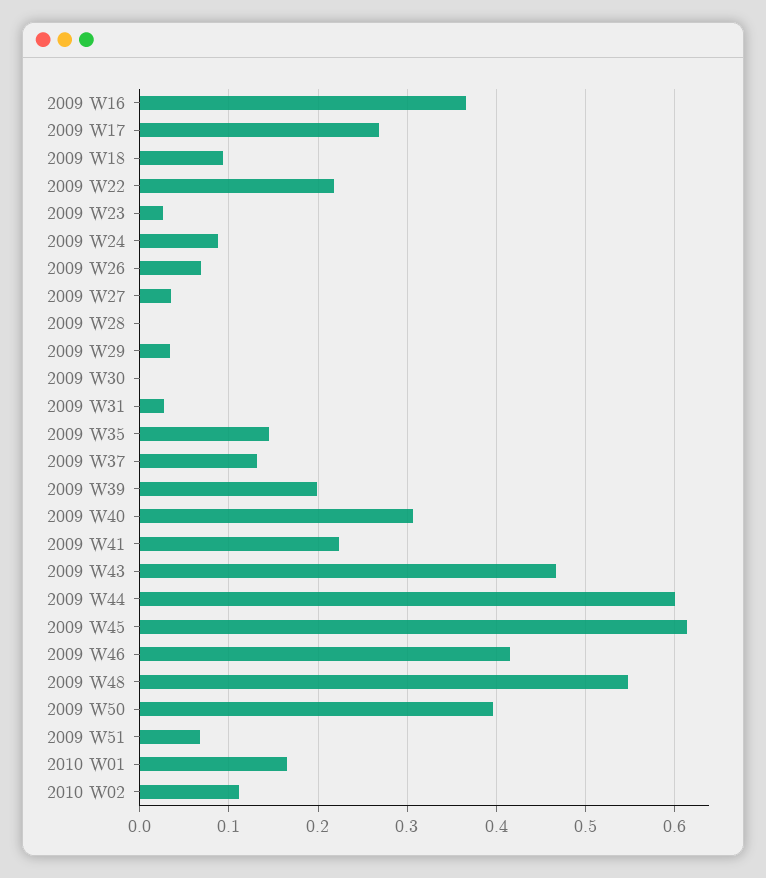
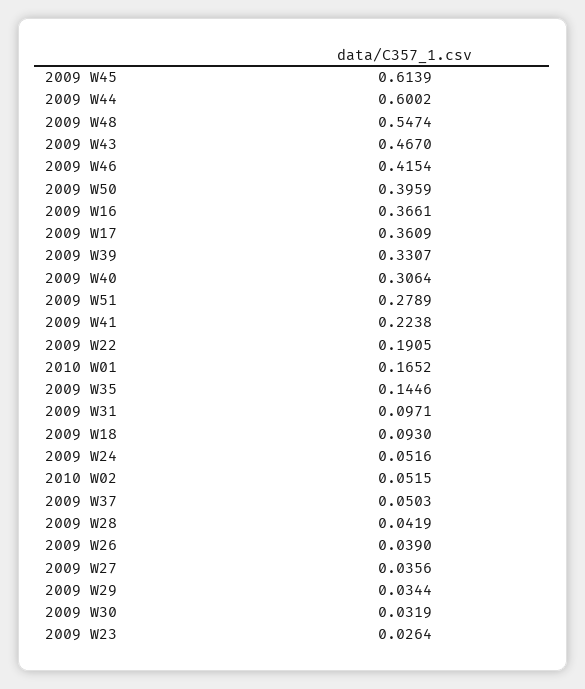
  {
    "2009 W16": 0.3661,
-   "2009 W17": 0.27,
+   "2009 W17": 0.3609,
    "2009 W18": 0.093,
-   "2009 W22": 0.22,
+   "2009 W22": 0.1905,
    "2009 W23": 0.0264,
-   "2009 W24": 0.09,
+   "2009 W24": 0.0516,
-   "2009 W26": 0.07,
+   "2009 W26": 0.039,
    "2009 W27": 0.0356,
-   "2009 W28": 0,
+   "2009 W28": 0.0419,
    "2009 W29": 0.0344,
-   "2009 W30": 0,
+   "2009 W30": 0.0319,
-   "2009 W31": 0.03,
+   "2009 W31": 0.0971,
    "2009 W35": 0.1446,
-   "2009 W37": 0.13,
+   "2009 W37": 0.0503,
-   "2009 W39": 0.2,
+   "2009 W39": 0.3307,
    "2009 W40": 0.3064,
    "2009 W41": 0.2238,
    "2009 W43": 0.467,
    "2009 W44": 0.6002,
    "2009 W45": 0.6139,
    "2009 W46": 0.4154,
    "2009 W48": 0.5474,
    "2009 W50": 0.3959,
-   "2009 W51": 0.07,
+   "2009 W51": 0.2789,
    "2010 W01": 0.1652,
-   "2010 W02": 0.11
+   "2010 W02": 0.0515
  }

